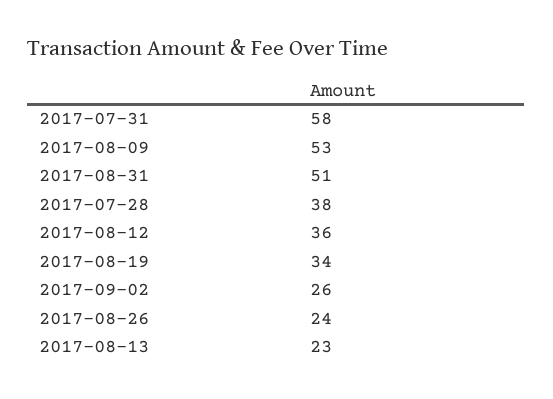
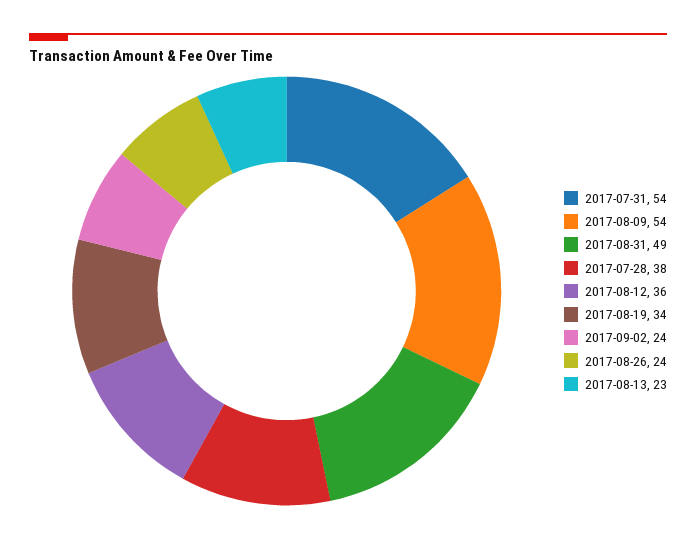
  {
-   "2017-07-31": 58,
+   "2017-07-31": 54,
-   "2017-08-09": 53,
+   "2017-08-09": 54,
-   "2017-08-31": 51,
+   "2017-08-31": 49,
    "2017-07-28": 38,
    "2017-08-12": 36,
    "2017-08-19": 34,
-   "2017-09-02": 26,
+   "2017-09-02": 24,
    "2017-08-26": 24,
    "2017-08-13": 23
  }

